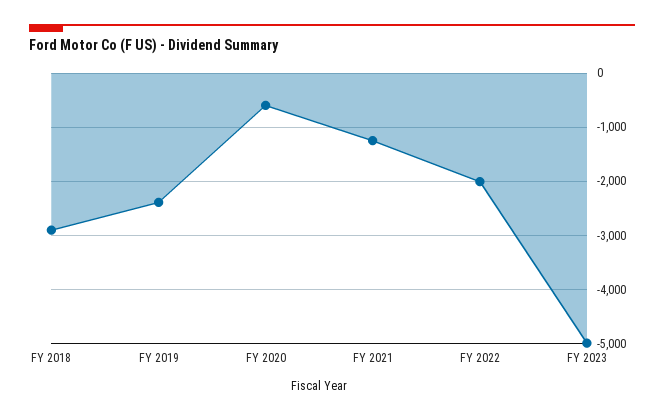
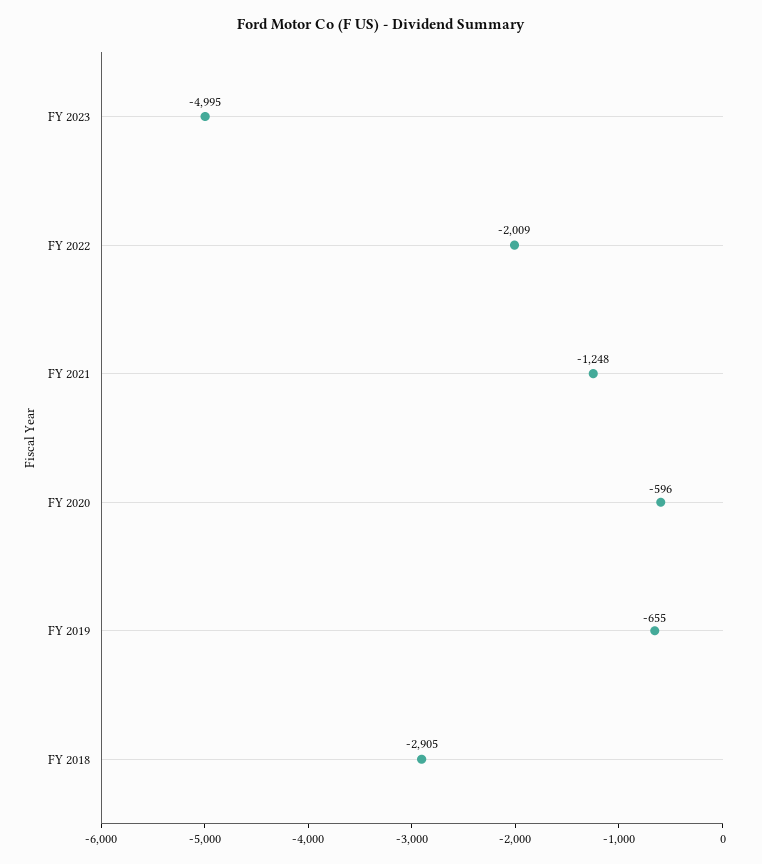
  {
    "FY 2018": -2905,
-   "FY 2019": -2400,
+   "FY 2019": -655,
    "FY 2020": -596,
    "FY 2021": -1248,
    "FY 2022": -2009,
    "FY 2023": -4995
  }

